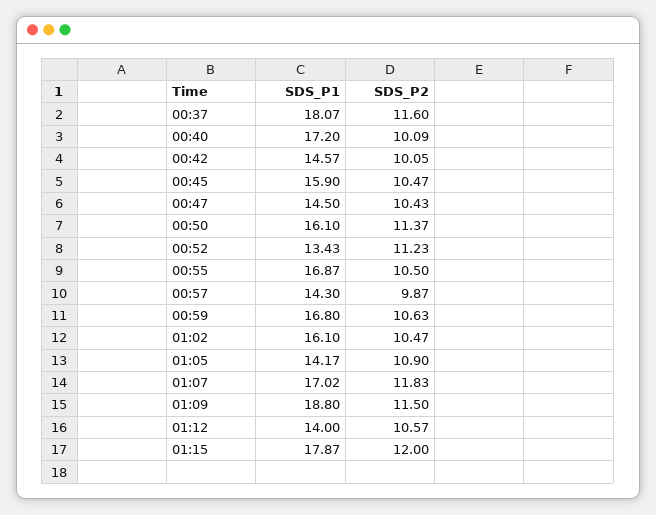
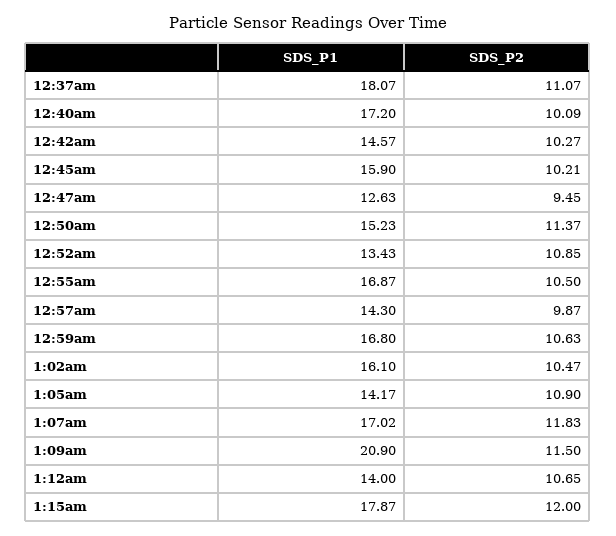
  {
    "SDS_P1": {
      "00:37": 18.07,
      "00:40": 17.2,
      "00:42": 14.57,
      "00:45": 15.9,
-     "00:47": 14.5,
+     "00:47": 12.63,
-     "00:50": 16.1,
+     "00:50": 15.23,
      "00:52": 13.43,
      "00:55": 16.87,
      "00:57": 14.3,
      "00:59": 16.8,
      "01:02": 16.1,
      "01:05": 14.17,
      "01:07": 17.02,
-     "01:09": 18.8,
+     "01:09": 20.9,
      "01:12": 14,
      "01:15": 17.87
    },
    "SDS_P2": {
-     "00:37": 11.6,
+     "00:37": 11.07,
      "00:40": 10.09,
-     "00:42": 10.05,
+     "00:42": 10.27,
-     "00:45": 10.47,
+     "00:45": 10.21,
-     "00:47": 10.43,
+     "00:47": 9.45,
      "00:50": 11.37,
-     "00:52": 11.23,
+     "00:52": 10.85,
      "00:55": 10.5,
      "00:57": 9.87,
      "00:59": 10.63,
      "01:02": 10.47,
      "01:05": 10.9,
      "01:07": 11.83,
      "01:09": 11.5,
-     "01:12": 10.57,
+     "01:12": 10.65,
      "01:15": 12
    }
  }

